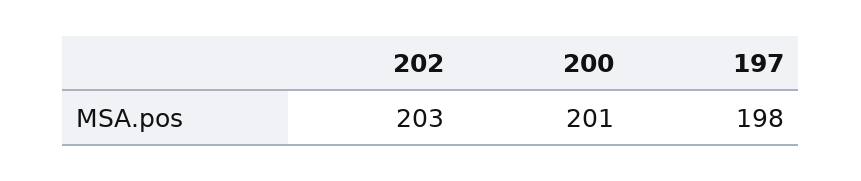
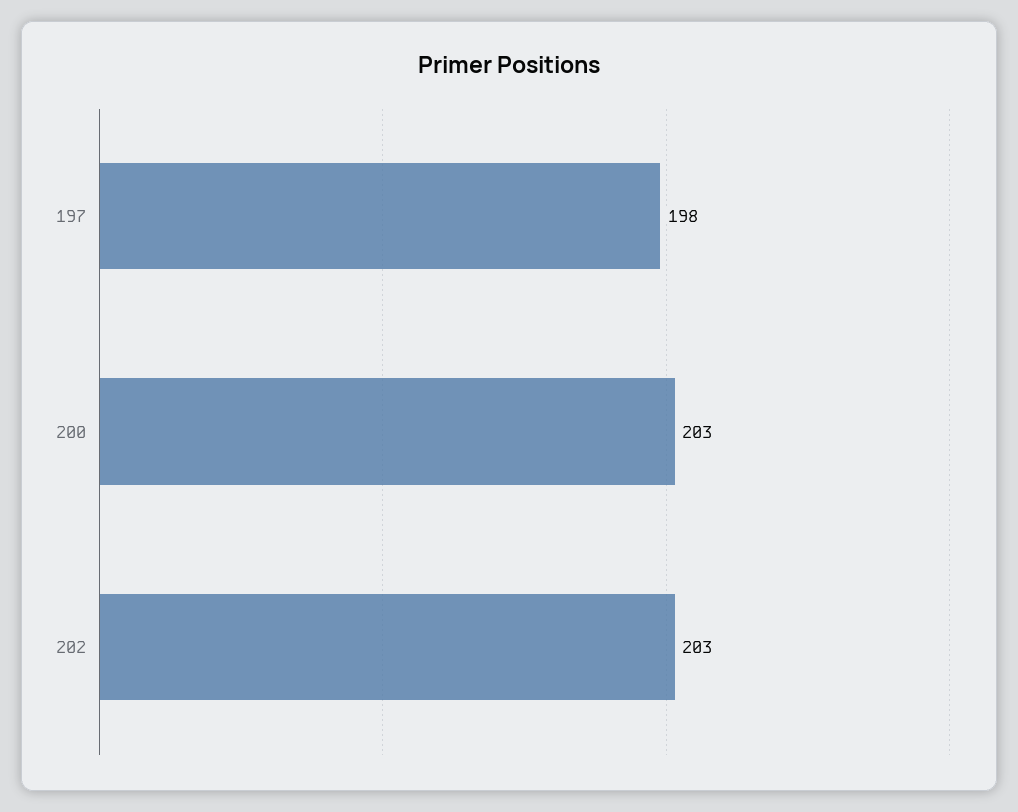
  {
    "202": 203,
-   "200": 201,
+   "200": 203,
    "197": 198
  }

